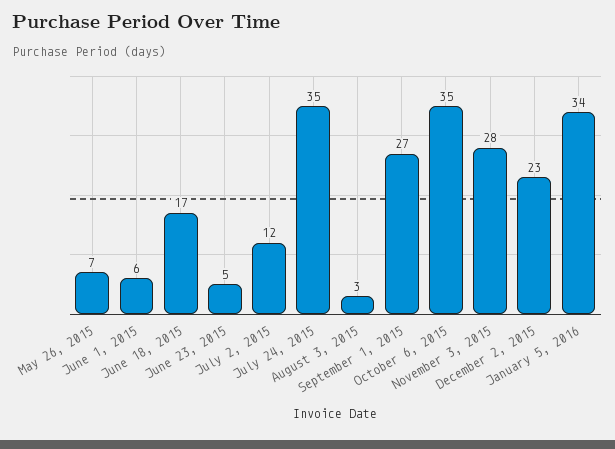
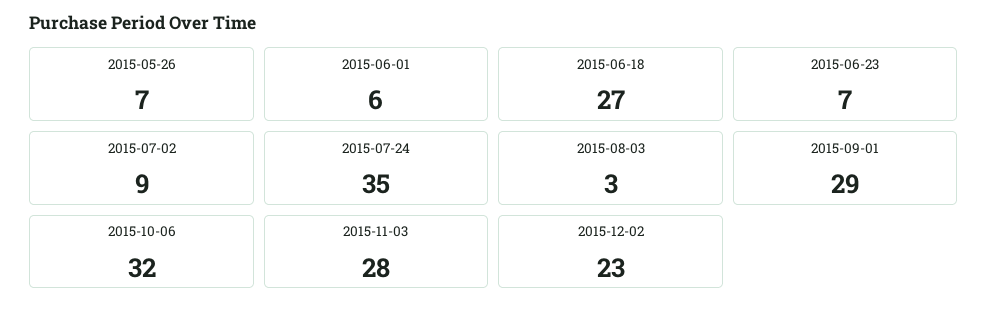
  {
    "May 26, 2015": 7,
    "June 1, 2015": 6,
-   "June 18, 2015": 17,
+   "June 18, 2015": 27,
-   "June 23, 2015": 5,
+   "June 23, 2015": 7,
-   "July 2, 2015": 12,
+   "July 2, 2015": 9,
    "July 24, 2015": 35,
    "August 3, 2015": 3,
-   "September 1, 2015": 27,
+   "September 1, 2015": 29,
-   "October 6, 2015": 35,
+   "October 6, 2015": 32,
    "November 3, 2015": 28,
-   "December 2, 2015": 23,
+   "December 2, 2015": 23
-   "January 5, 2016": 34
  }

